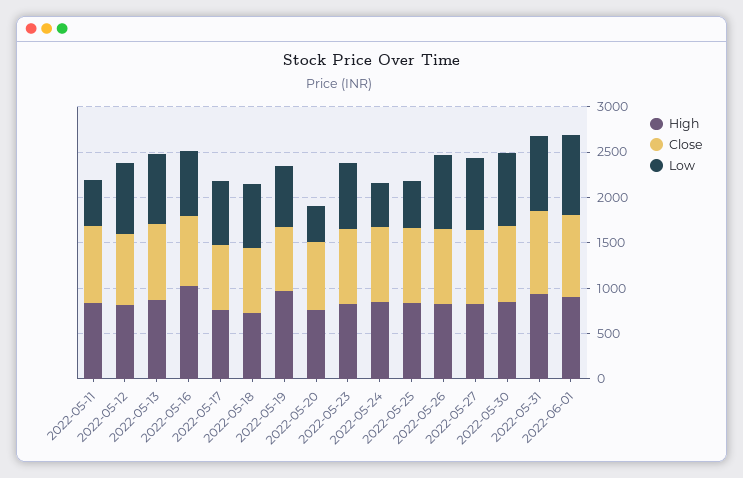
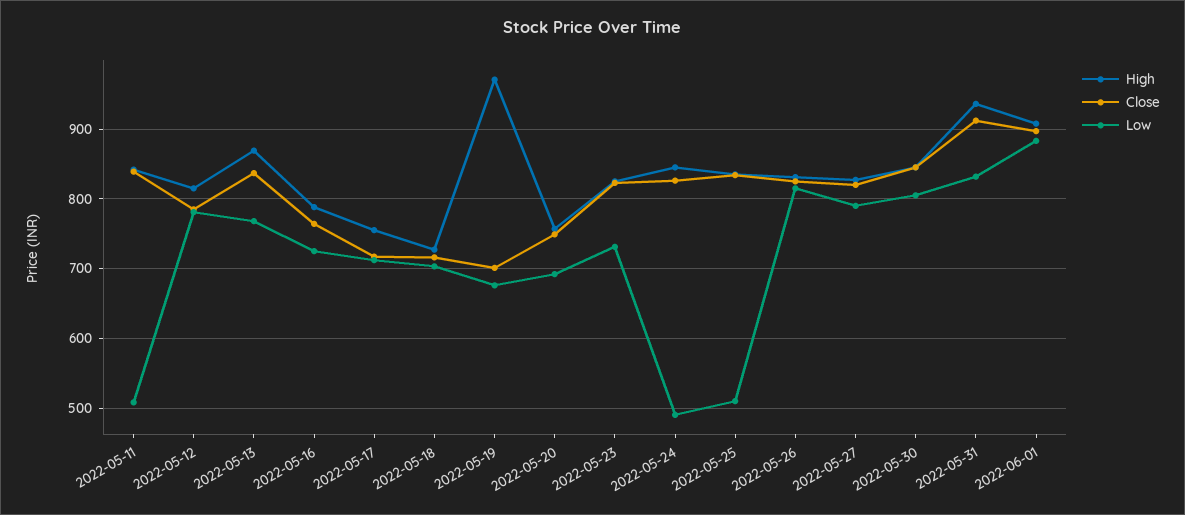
  {
    "High": {
      "2022-05-11": 840,
      "2022-05-12": 820,
      "2022-05-13": 870,
-     "2022-05-16": 1000,
+     "2022-05-16": 790,
      "2022-05-17": 760,
      "2022-05-18": 730,
      "2022-05-19": 970,
      "2022-05-20": 760,
      "2022-05-23": 830,
      "2022-05-24": 850,
      "2022-05-25": 840,
      "2022-05-26": 830,
      "2022-05-27": 830,
      "2022-05-30": 850,
      "2022-05-31": 940,
      "2022-06-01": 910
    },
    "Close": {
      "2022-05-11": 840,
      "2022-05-12": 790,
      "2022-05-13": 840,
      "2022-05-16": 760,
      "2022-05-17": 720,
      "2022-05-18": 720,
      "2022-05-19": 700,
      "2022-05-20": 750,
      "2022-05-23": 820,
      "2022-05-24": 830,
      "2022-05-25": 830,
      "2022-05-26": 830,
      "2022-05-27": 820,
      "2022-05-30": 850,
      "2022-05-31": 910,
      "2022-06-01": 900
    },
    "Low": {
      "2022-05-11": 510,
      "2022-05-12": 780,
      "2022-05-13": 770,
      "2022-05-16": 730,
      "2022-05-17": 710,
      "2022-05-18": 700,
      "2022-05-19": 680,
-     "2022-05-20": 400,
+     "2022-05-20": 690,
      "2022-05-23": 730,
      "2022-05-24": 490,
      "2022-05-25": 510,
      "2022-05-26": 820,
      "2022-05-27": 790,
      "2022-05-30": 810,
      "2022-05-31": 830,
      "2022-06-01": 880
    }
  }

